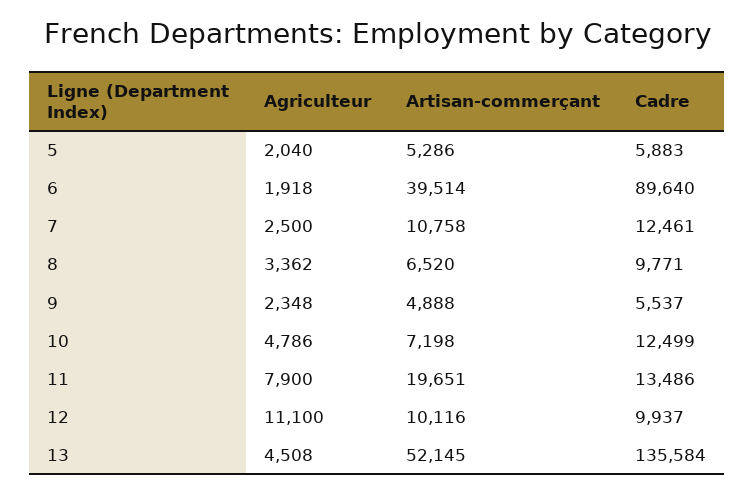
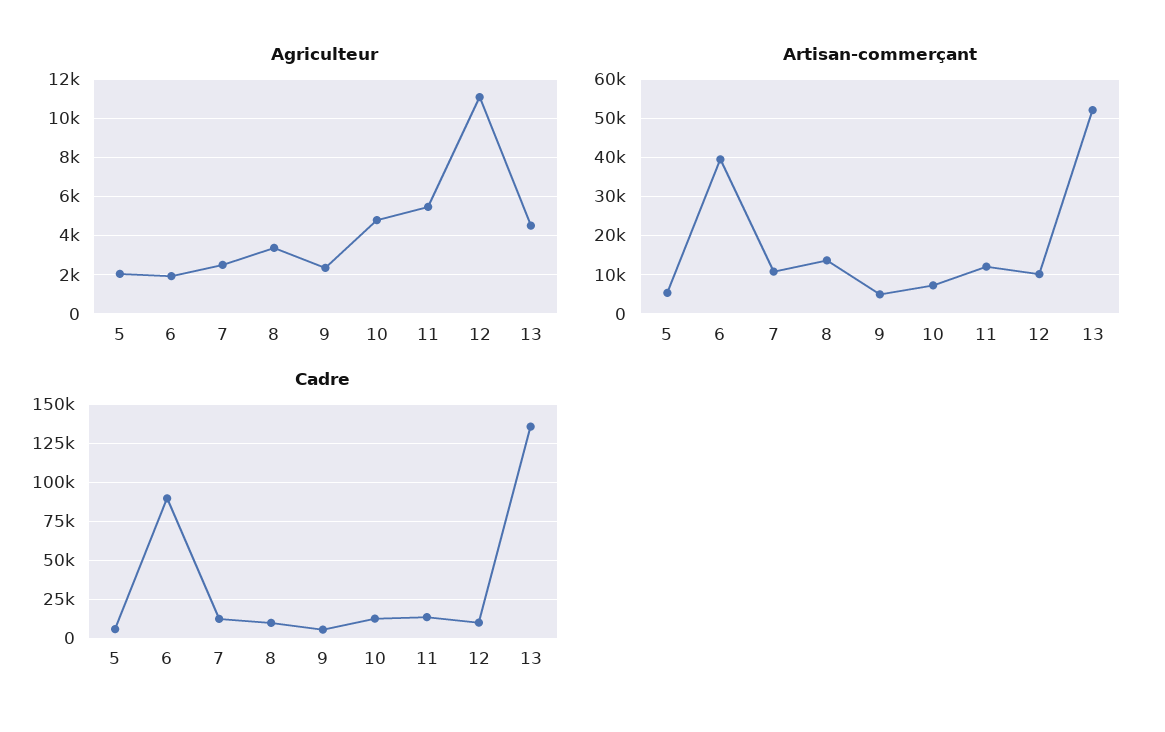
  {
    "Agriculteur": {
      "5": 2040,
      "6": 1918,
      "7": 2500,
      "8": 3362,
      "9": 2348,
      "10": 4786,
-     "11": 7900,
+     "11": 5500,
      "12": 11100,
      "13": 4508
    },
    "Artisan-commerçant": {
      "5": 5286,
      "6": 39514,
      "7": 10758,
-     "8": 6520,
+     "8": 14000,
      "9": 4888,
      "10": 7198,
-     "11": 19651,
+     "11": 12000,
      "12": 10116,
      "13": 52145
    },
    "Cadre": {
      "5": 5883,
      "6": 89640,
      "7": 12461,
      "8": 9771,
      "9": 5537,
      "10": 12499,
      "11": 13486,
      "12": 9937,
      "13": 135584
    }
  }

